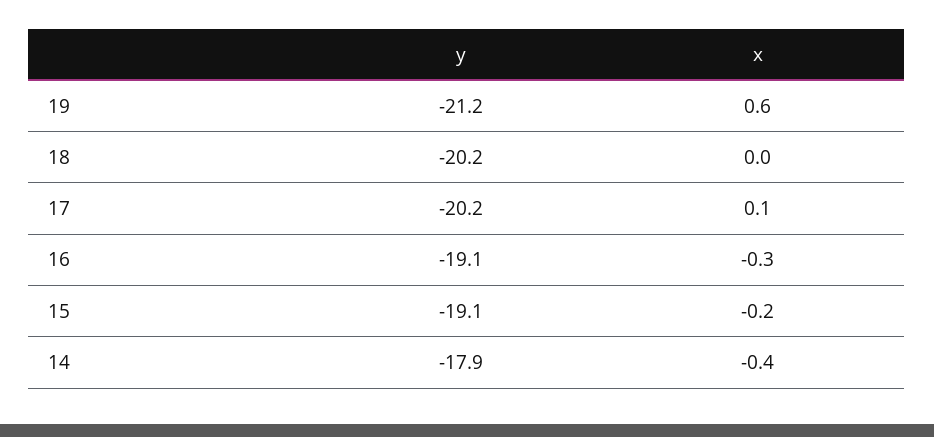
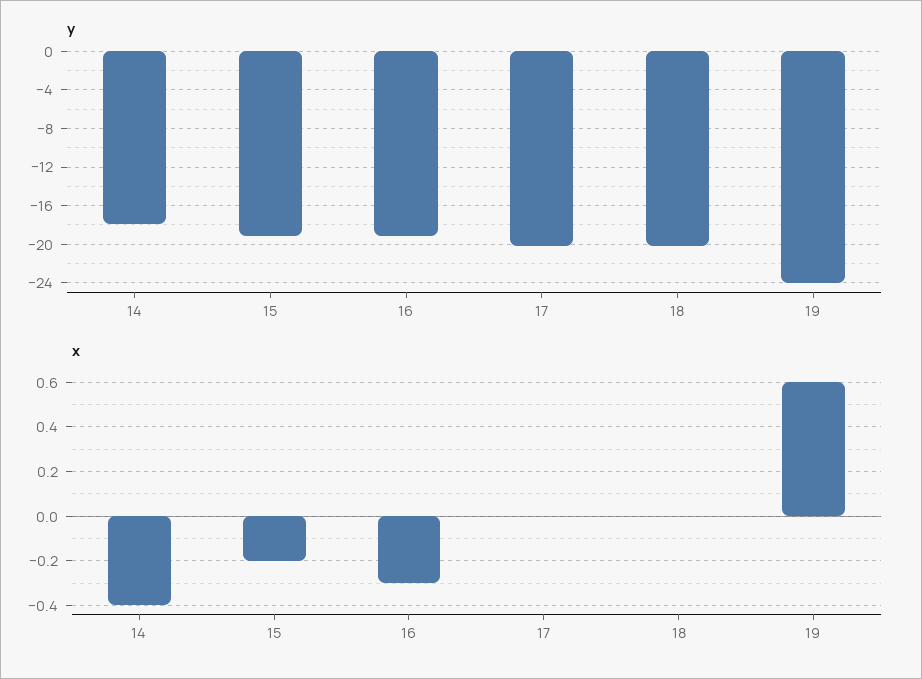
  {
    "y": {
-     "19": -21.2,
+     "19": -24,
      "18": -20.2,
      "17": -20.2,
      "16": -19.1,
      "15": -19.1,
      "14": -17.9
    },
    "x": {
      "19": 0.6,
      "18": 0,
-     "17": 0.1,
+     "17": 0,
      "16": -0.3,
      "15": -0.2,
      "14": -0.4
    }
  }

